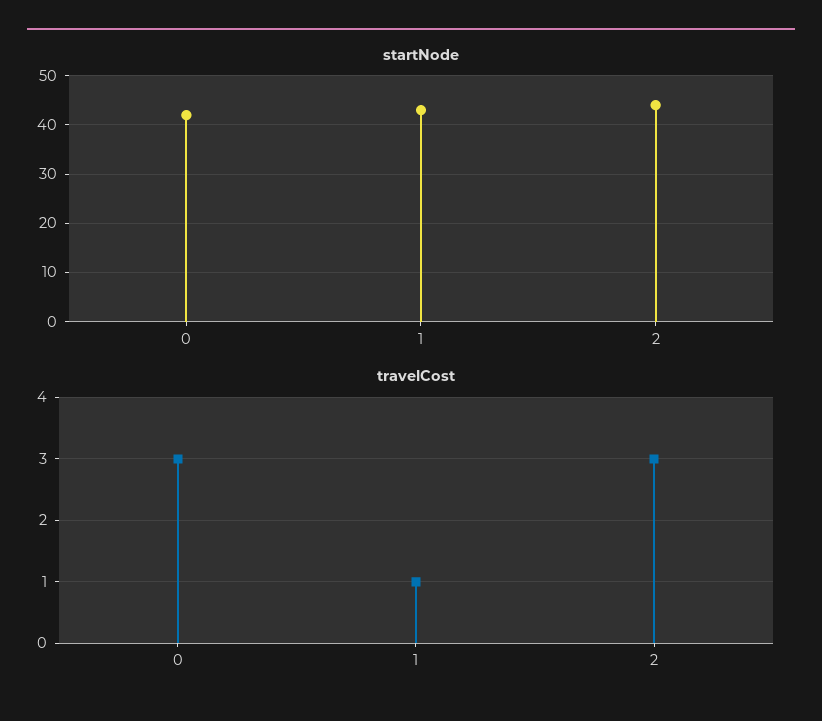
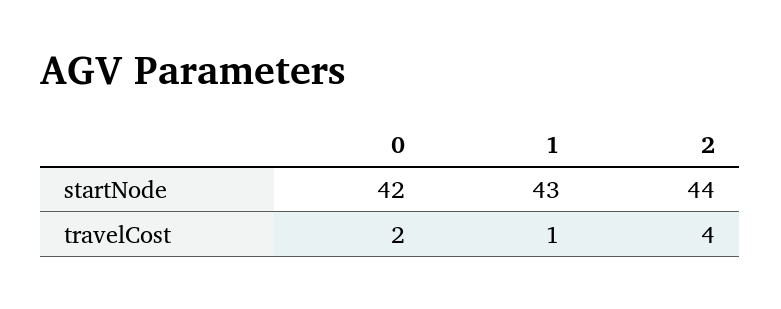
  {
    "startNode": {
      "0": 42,
      "1": 43,
      "2": 44
    },
    "travelCost": {
-     "0": 3,
+     "0": 2,
      "1": 1,
-     "2": 3
+     "2": 4
    }
  }

